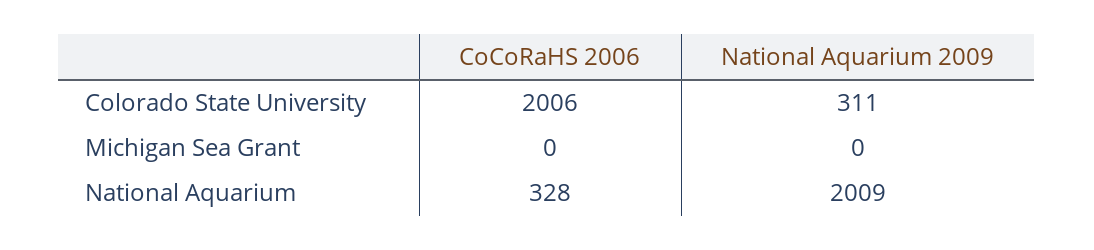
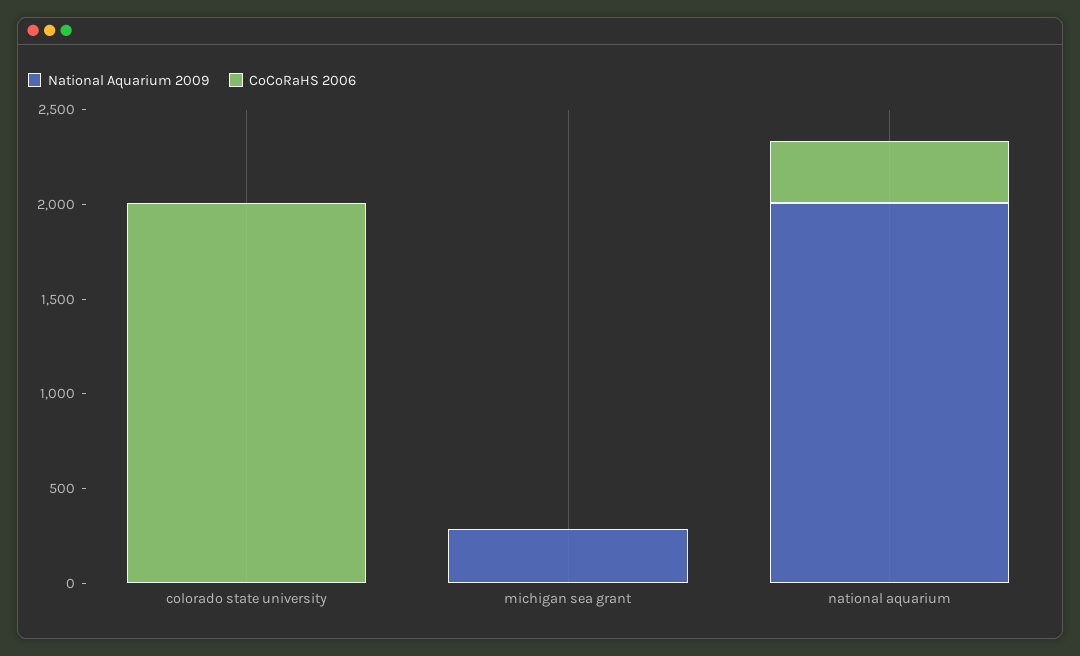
  {
    "CoCoRaHS 2006": {
      "Colorado State University": 2006,
      "Michigan Sea Grant": 0,
      "National Aquarium": 328
    },
    "National Aquarium 2009": {
-     "Colorado State University": 311,
+     "Colorado State University": 0,
-     "Michigan Sea Grant": 0,
+     "Michigan Sea Grant": 300,
      "National Aquarium": 2009
    }
  }

